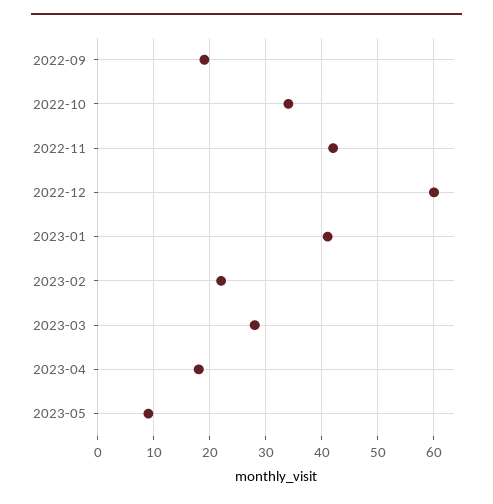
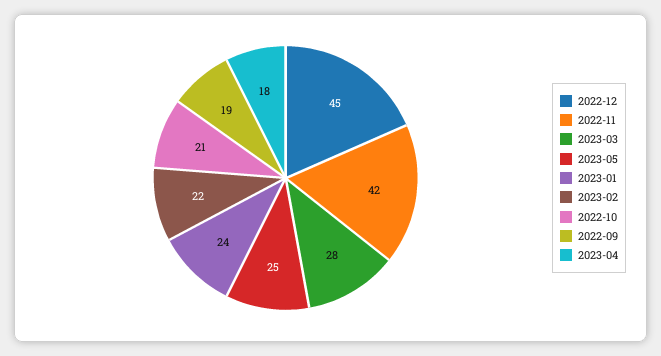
  {
    "2022-09": 19,
-   "2022-10": 35,
+   "2022-10": 21,
    "2022-11": 42,
-   "2022-12": 60,
+   "2022-12": 45,
-   "2023-01": 40,
+   "2023-01": 24,
    "2023-02": 22,
    "2023-03": 28,
    "2023-04": 18,
-   "2023-05": 10
+   "2023-05": 25
  }

